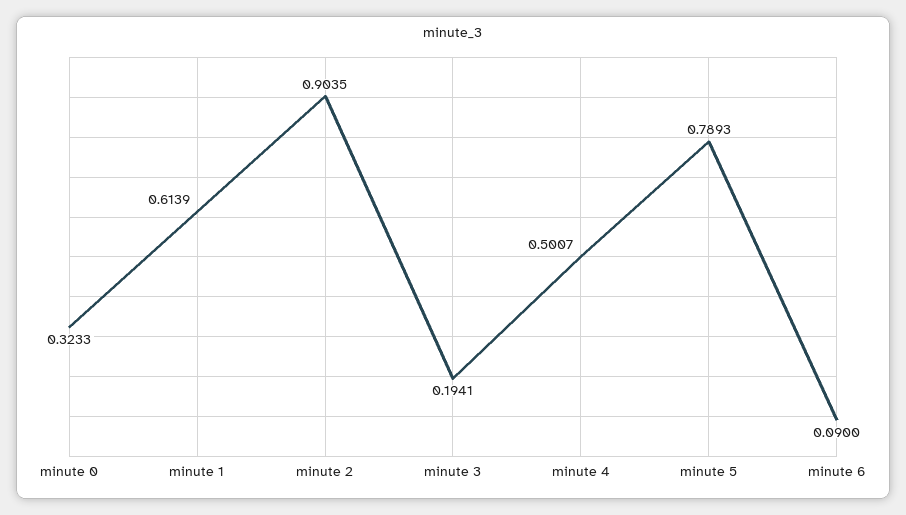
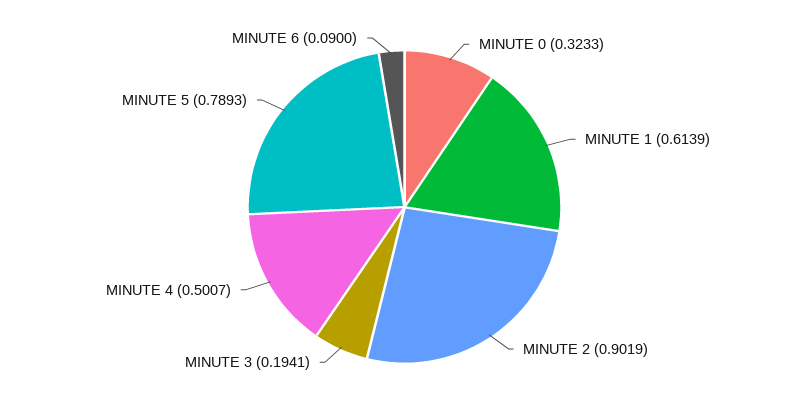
  {
    "minute 0": 0.3233,
    "minute 1": 0.6139,
-   "minute 2": 0.9035,
+   "minute 2": 0.9019,
    "minute 3": 0.1941,
    "minute 4": 0.5007,
    "minute 5": 0.7893,
    "minute 6": 0.09
  }

